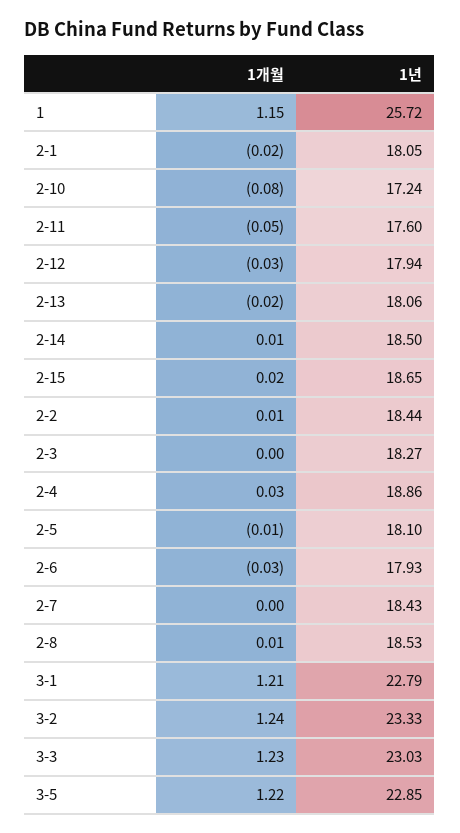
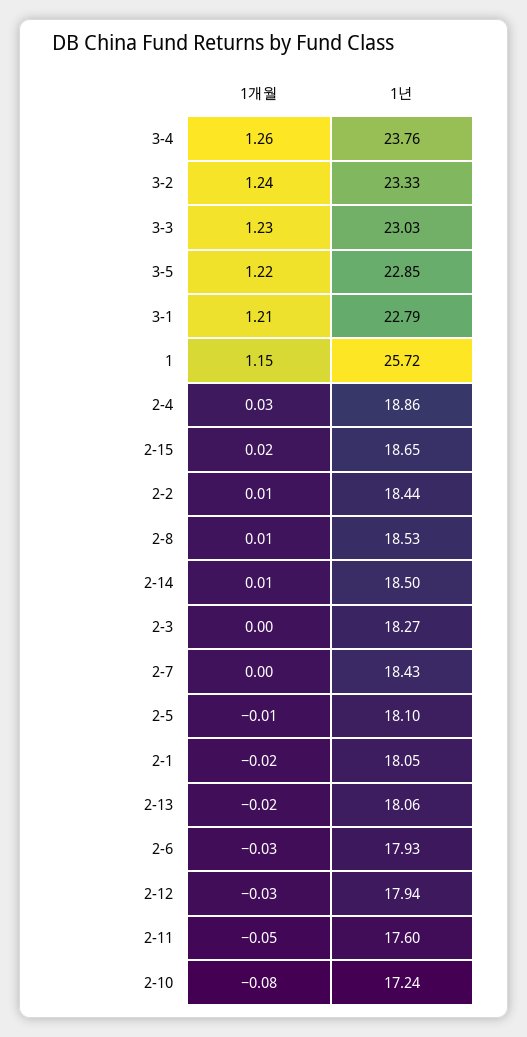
  {
    "1개월": {
      "1": 1.15,
      "2-1": -0.02,
      "2-10": -0.08,
      "2-11": -0.05,
      "2-12": -0.03,
      "2-13": -0.02,
      "2-14": 0.01,
      "2-15": 0.02,
      "2-2": 0.01,
      "2-3": 0,
      "2-4": 0.03,
      "2-5": -0.01,
      "2-6": -0.03,
      "2-7": 0,
      "2-8": 0.01,
      "3-1": 1.21,
      "3-2": 1.24,
      "3-3": 1.23,
-     "3-5": 1.22
+     "3-5": 1.22,
+     "3-4": 1.26
    },
    "1년": {
      "1": 25.72,
      "2-1": 18.05,
      "2-10": 17.24,
      "2-11": 17.6,
      "2-12": 17.94,
      "2-13": 18.06,
      "2-14": 18.5,
      "2-15": 18.65,
      "2-2": 18.44,
      "2-3": 18.27,
      "2-4": 18.86,
      "2-5": 18.1,
      "2-6": 17.93,
      "2-7": 18.43,
      "2-8": 18.53,
      "3-1": 22.79,
      "3-2": 23.33,
      "3-3": 23.03,
-     "3-5": 22.85
+     "3-5": 22.85,
+     "3-4": 23.76
    }
  }

